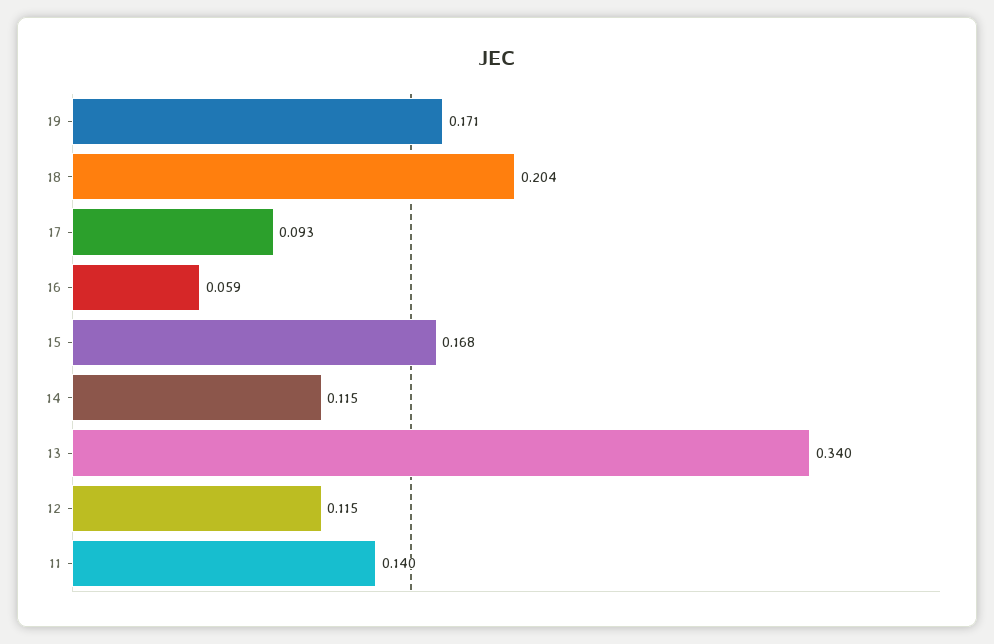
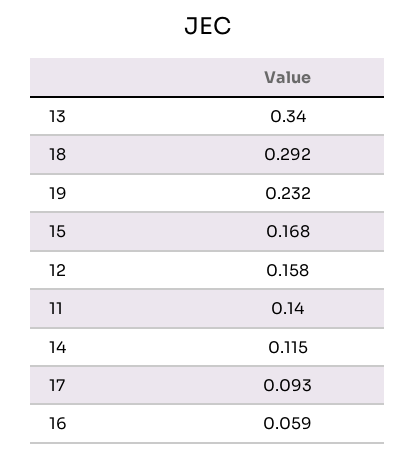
  {
-   "19": 0.171,
+   "19": 0.232,
-   "18": 0.204,
+   "18": 0.292,
    "17": 0.093,
    "16": 0.059,
    "15": 0.168,
    "14": 0.115,
    "13": 0.34,
-   "12": 0.115,
+   "12": 0.158,
    "11": 0.14
  }

